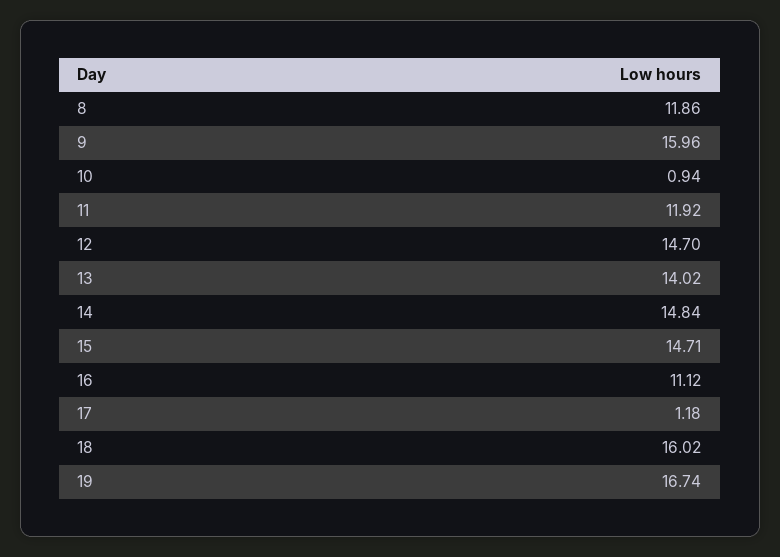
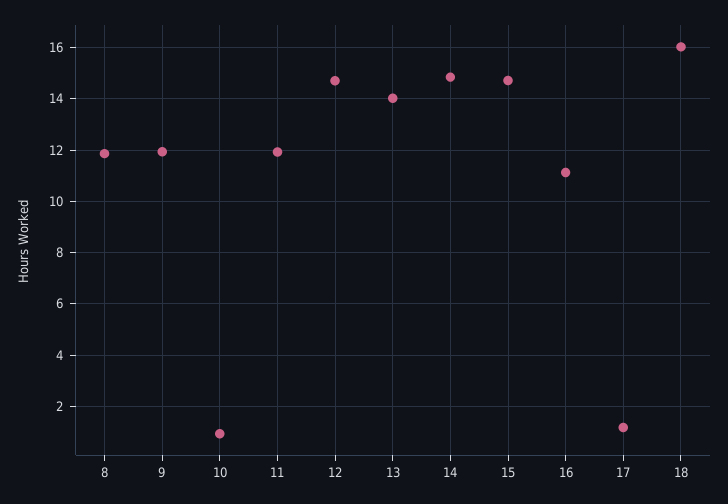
  {
    "8": 11.86,
-   "9": 15.96,
+   "9": 12,
    "10": 0.94,
    "11": 11.92,
    "12": 14.7,
    "13": 14.02,
    "14": 14.84,
    "15": 14.71,
    "16": 11.12,
    "17": 1.18,
-   "18": 16.02,
+   "18": 16.02
-   "19": 16.74
  }

